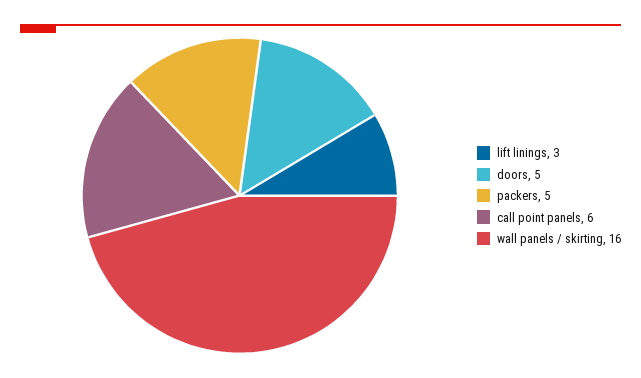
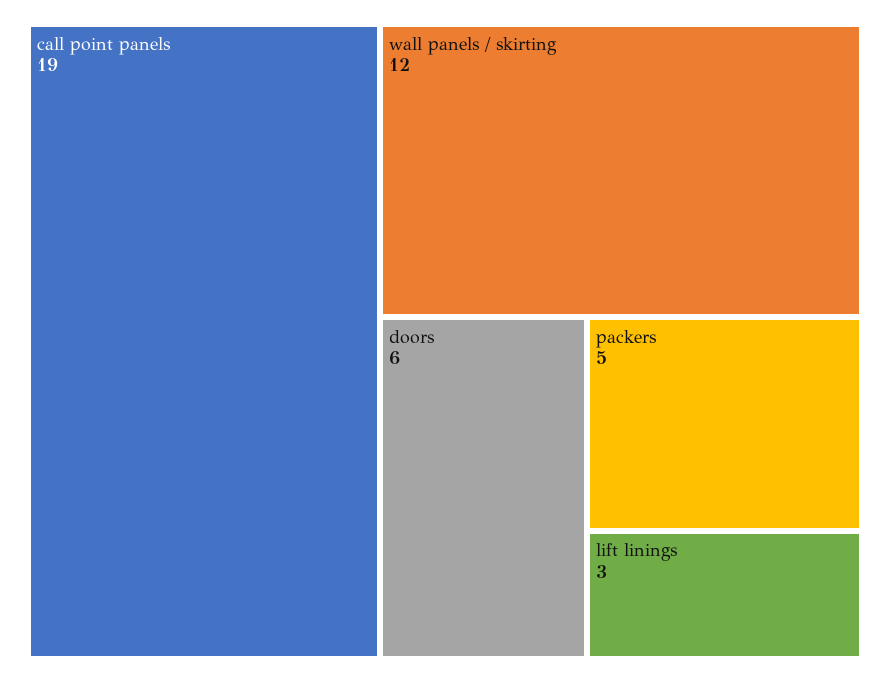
  {
    "lift linings": 3,
-   "doors": 5,
+   "doors": 6,
    "packers": 5,
-   "call point panels": 6,
+   "call point panels": 19,
-   "wall panels / skirting": 16
+   "wall panels / skirting": 12
  }

